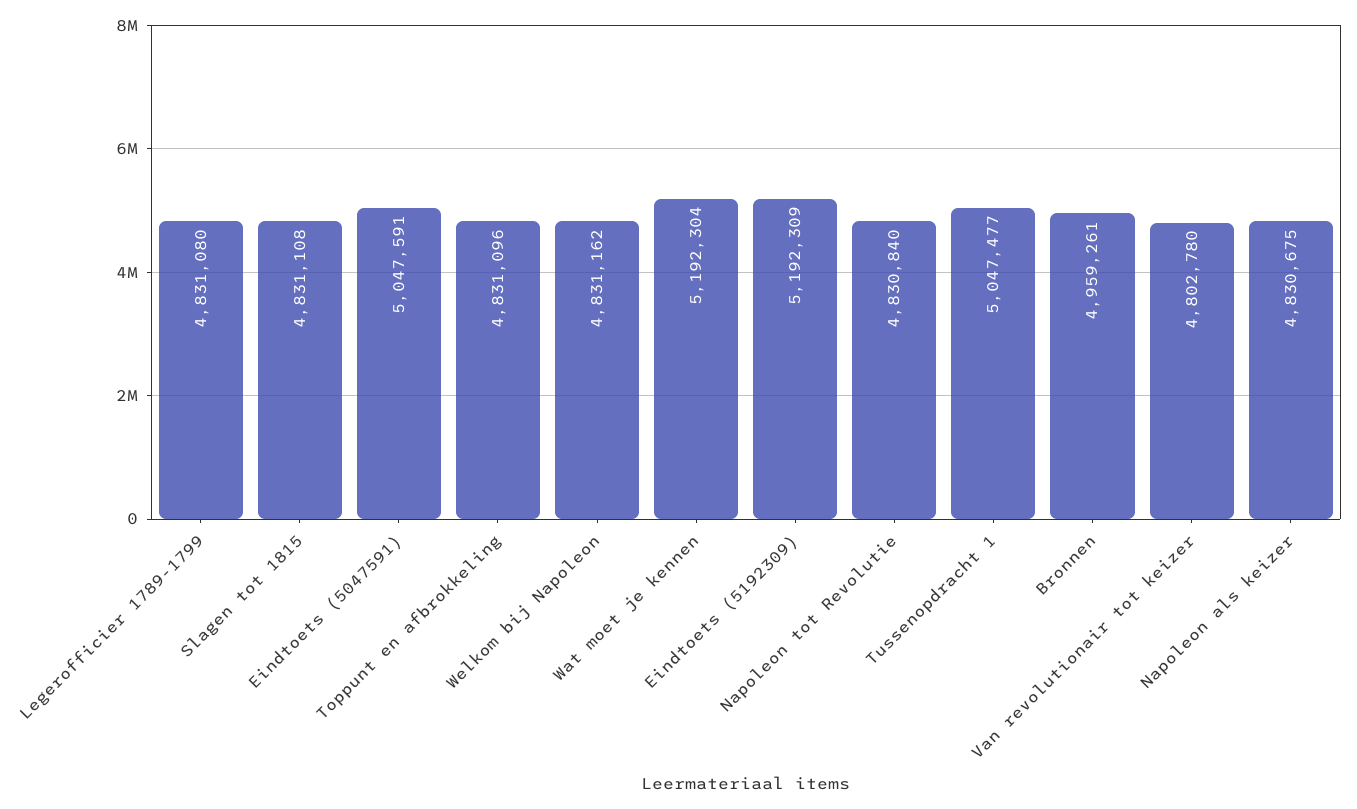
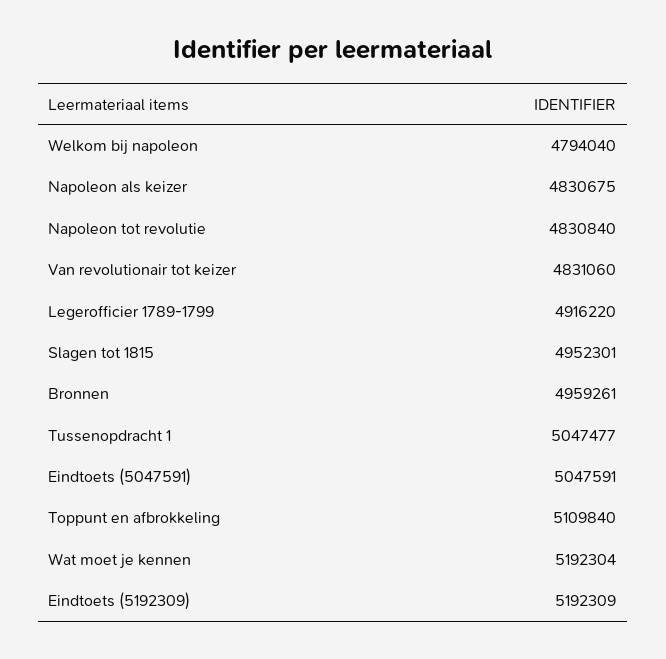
  {
-   "Legerofficier 1789-1799": 4831080,
+   "Legerofficier 1789-1799": 4916220,
-   "Slagen tot 1815": 4831108,
+   "Slagen tot 1815": 4952301,
    "Eindtoets (5047591)": 5047591,
-   "Toppunt en afbrokkeling": 4831096,
+   "Toppunt en afbrokkeling": 5109840,
-   "Welkom bij Napoleon": 4831162,
+   "Welkom bij Napoleon": 4794040,
    "Wat moet je kennen": 5192304,
    "Eindtoets (5192309)": 5192309,
    "Napoleon tot Revolutie": 4830840,
    "Tussenopdracht 1": 5047477,
    "Bronnen": 4959261,
-   "Van revolutionair tot keizer": 4802780,
+   "Van revolutionair tot keizer": 4831060,
    "Napoleon als keizer": 4830675
  }

